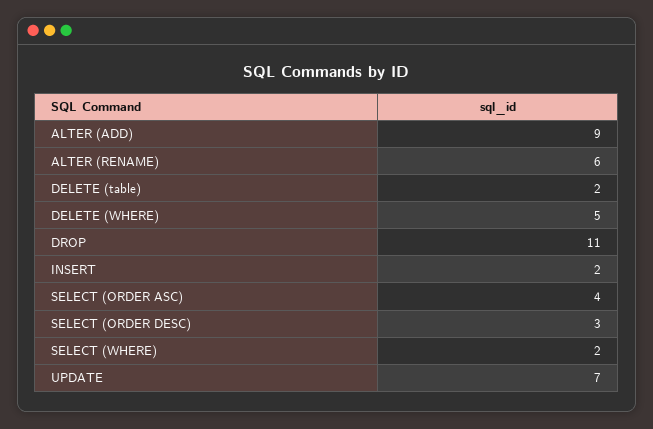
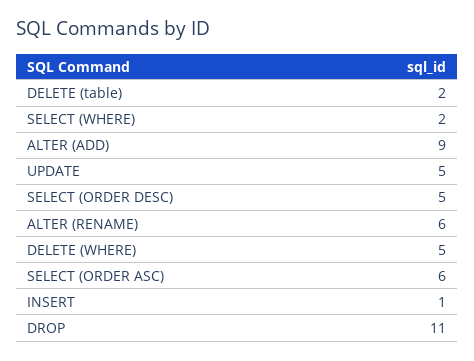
  {
    "ALTER (ADD)": 9,
    "ALTER (RENAME)": 6,
    "DELETE (table)": 2,
    "DELETE (WHERE)": 5,
    "DROP": 11,
-   "INSERT": 2,
+   "INSERT": 1,
-   "SELECT (ORDER ASC)": 4,
+   "SELECT (ORDER ASC)": 6,
-   "SELECT (ORDER DESC)": 3,
+   "SELECT (ORDER DESC)": 5,
    "SELECT (WHERE)": 2,
-   "UPDATE": 7
+   "UPDATE": 5
  }

